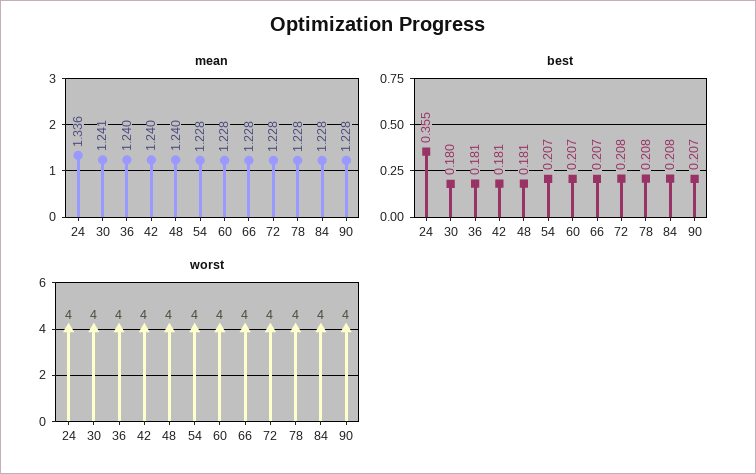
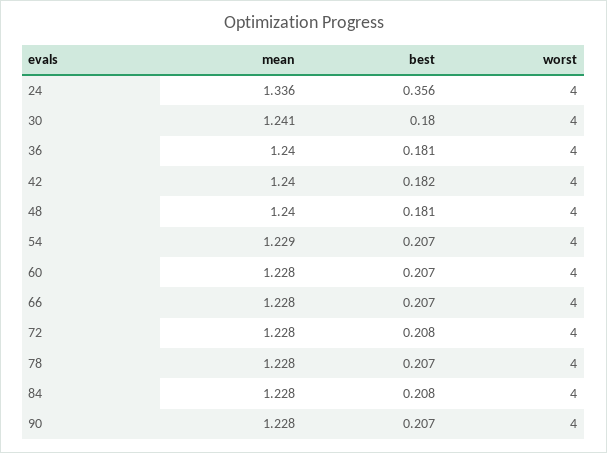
  {
    "mean": {
      "24": 1.336,
      "30": 1.241,
      "36": 1.24,
      "42": 1.24,
      "48": 1.24,
-     "54": 1.228,
+     "54": 1.229,
      "60": 1.228,
      "66": 1.228,
      "72": 1.228,
      "78": 1.228,
      "84": 1.228,
      "90": 1.228
    },
    "best": {
-     "24": 0.355,
+     "24": 0.356,
      "30": 0.18,
      "36": 0.181,
-     "42": 0.181,
+     "42": 0.182,
      "48": 0.181,
      "54": 0.207,
      "60": 0.207,
      "66": 0.207,
      "72": 0.208,
-     "78": 0.208,
+     "78": 0.207,
      "84": 0.208,
      "90": 0.207
    },
    "worst": {
      "24": 4,
      "30": 4,
      "36": 4,
      "42": 4,
      "48": 4,
      "54": 4,
      "60": 4,
      "66": 4,
      "72": 4,
      "78": 4,
      "84": 4,
      "90": 4
    }
  }

